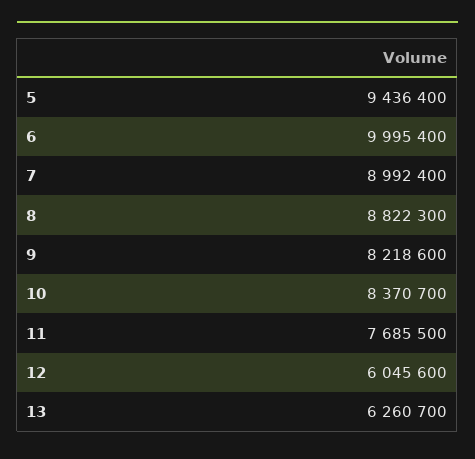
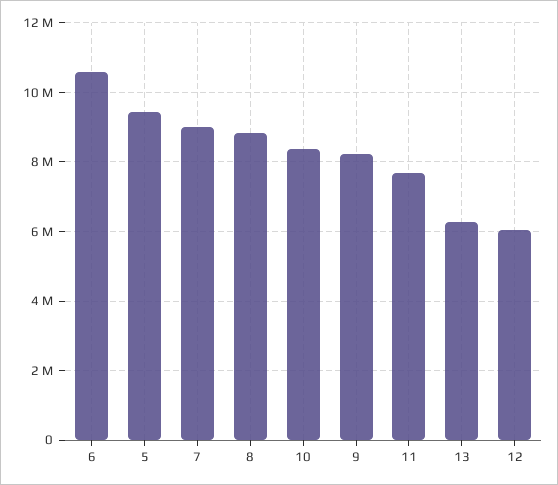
  {
    "5": 9436400,
-   "6": 9995400,
+   "6": 10600000,
    "7": 8992400,
    "8": 8822300,
    "9": 8218600,
    "10": 8370700,
    "11": 7685500,
    "12": 6045600,
    "13": 6260700
  }

